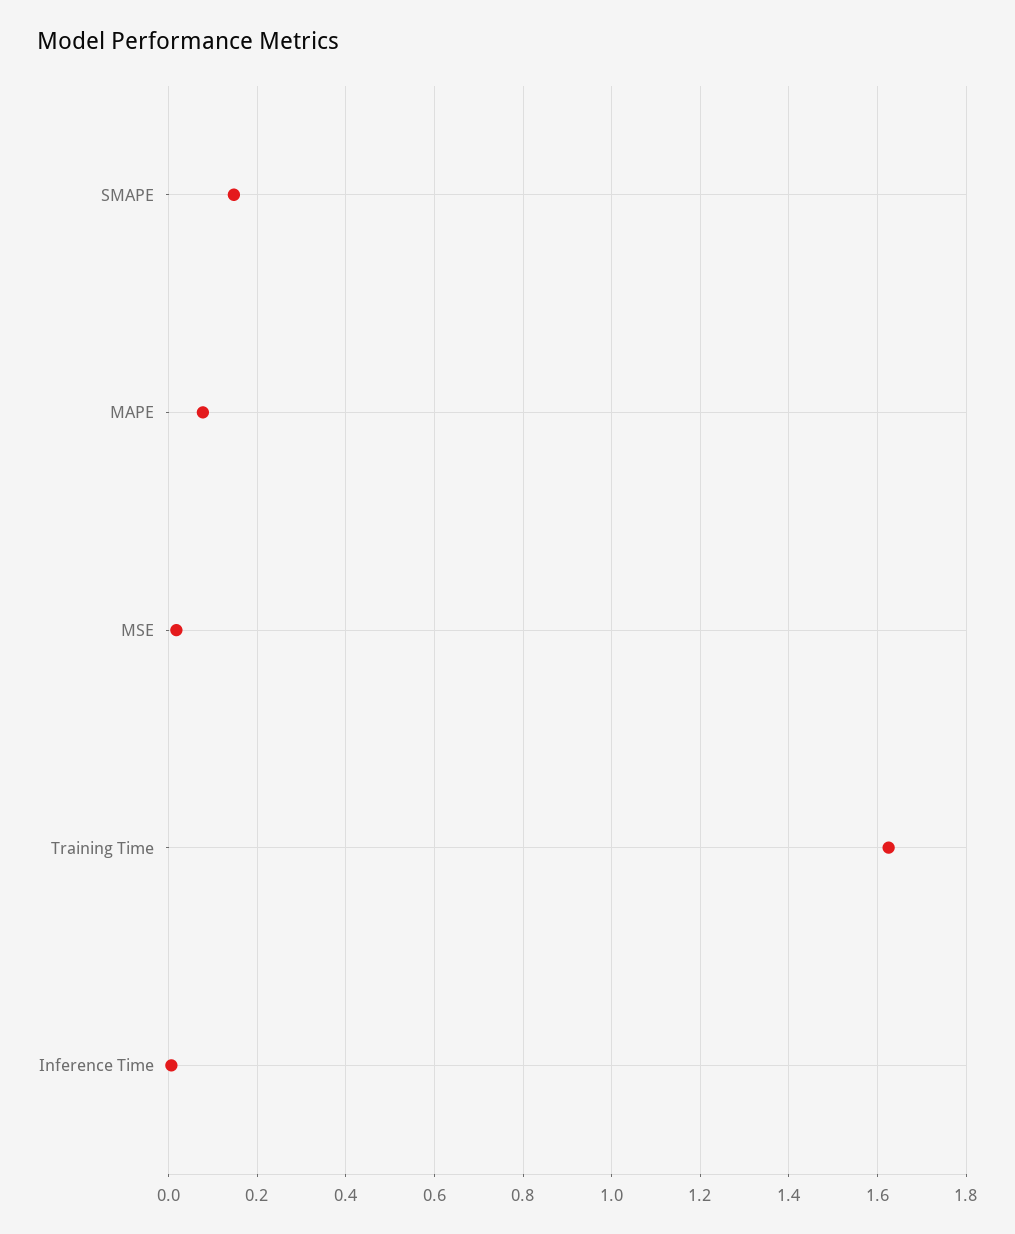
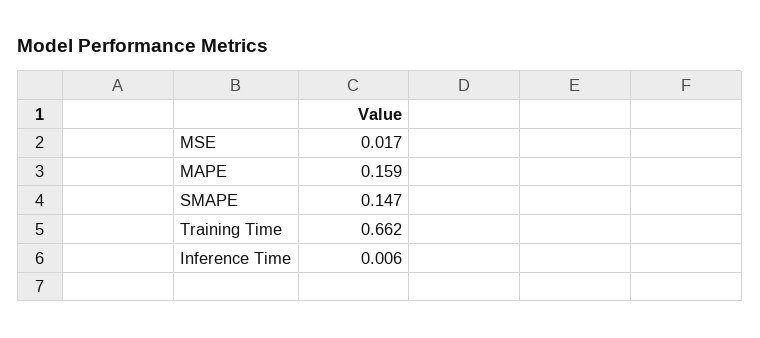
  {
    "SMAPE": 0.147,
-   "MAPE": 0.08,
+   "MAPE": 0.159,
    "MSE": 0.017,
-   "Training Time": 1.62,
+   "Training Time": 0.662,
    "Inference Time": 0.006
  }

